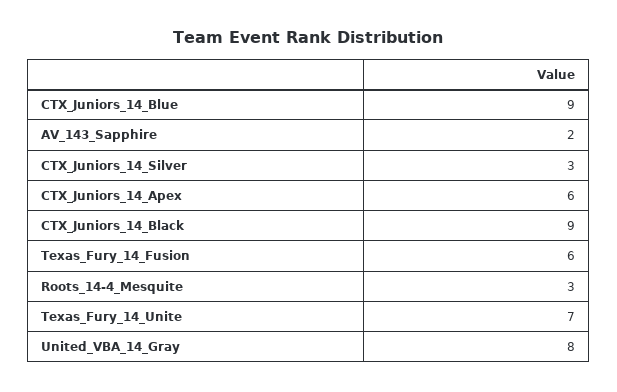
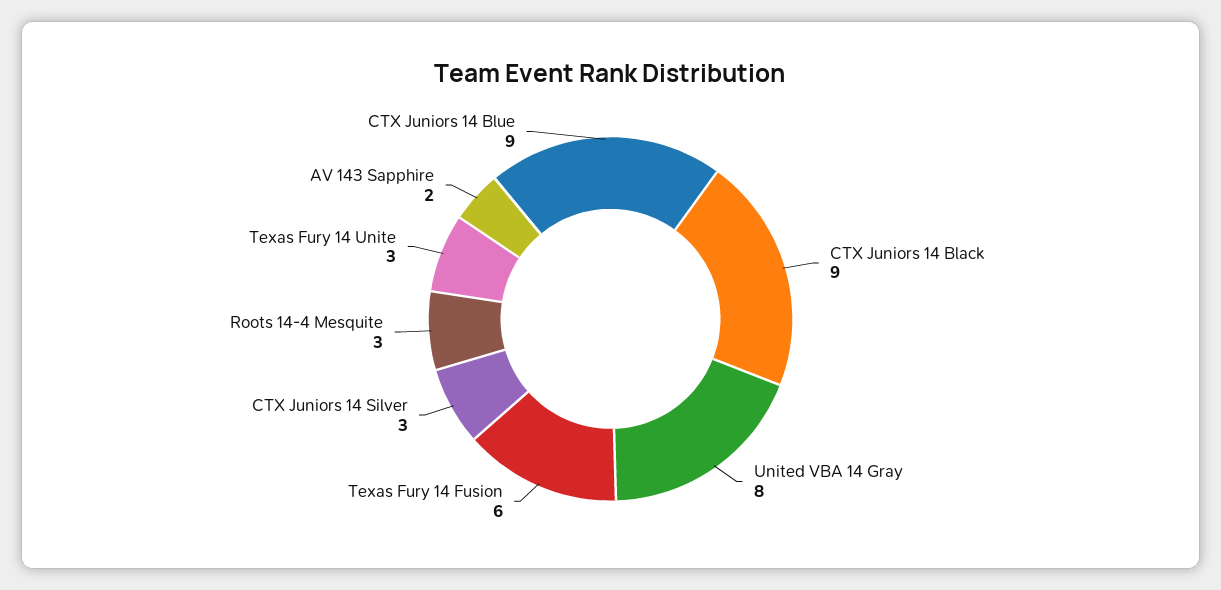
  {
    "CTX_Juniors_14_Blue": 9,
    "AV_143_Sapphire": 2,
    "CTX_Juniors_14_Silver": 3,
-   "CTX_Juniors_14_Apex": 6,
    "CTX_Juniors_14_Black": 9,
    "Texas_Fury_14_Fusion": 6,
    "Roots_14-4_Mesquite": 3,
-   "Texas_Fury_14_Unite": 7,
+   "Texas_Fury_14_Unite": 3,
    "United_VBA_14_Gray": 8
  }

